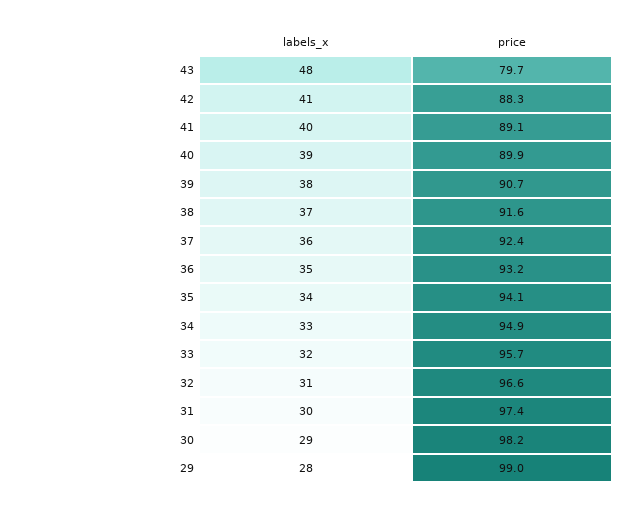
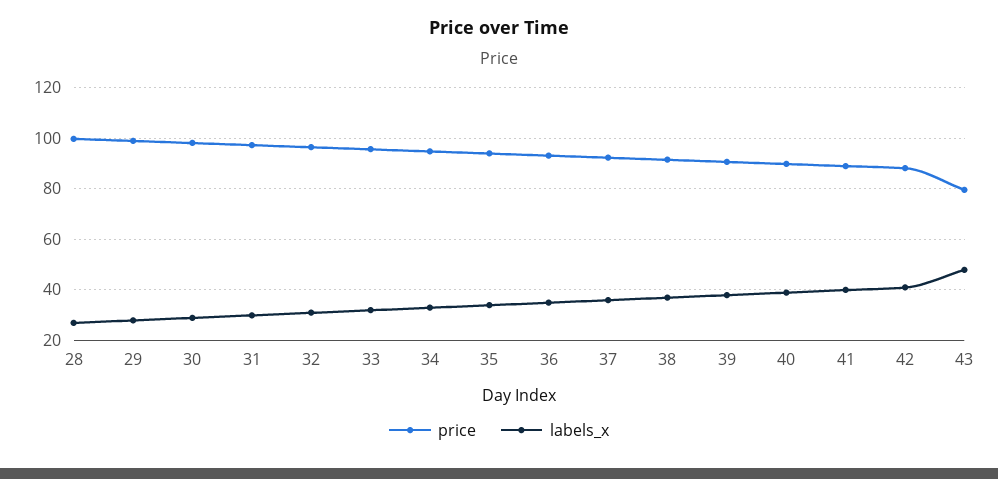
  {
    "labels_x": {
      "43": 48,
      "42": 41,
      "41": 40,
      "40": 39,
      "39": 38,
      "38": 37,
      "37": 36,
      "36": 35,
      "35": 34,
      "34": 33,
      "33": 32,
      "32": 31,
      "31": 30,
      "30": 29,
-     "29": 28
+     "29": 28,
+     "28": 27.5
    },
    "price": {
      "43": 79.7,
      "42": 88.3,
      "41": 89.1,
      "40": 89.9,
      "39": 90.7,
      "38": 91.6,
      "37": 92.4,
      "36": 93.2,
      "35": 94.1,
      "34": 94.9,
      "33": 95.7,
      "32": 96.6,
      "31": 97.4,
      "30": 98.2,
-     "29": 99
+     "29": 99,
+     "28": 100
    }
  }

